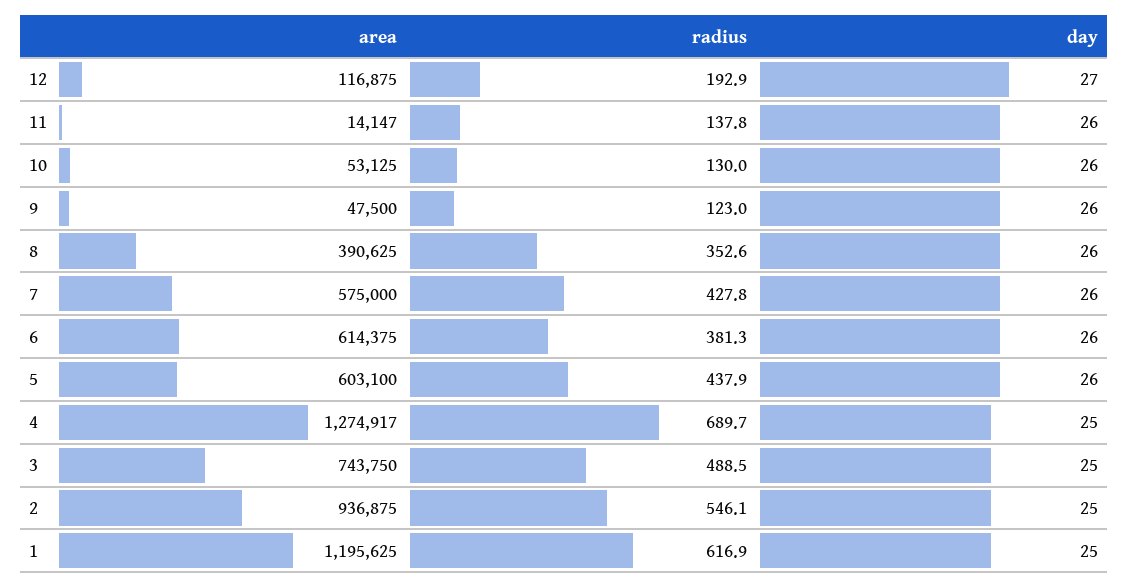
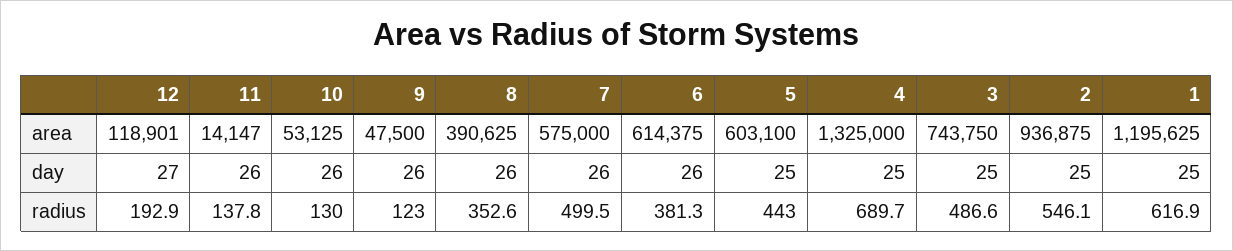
  {
    "area": {
-     "12": 116875,
+     "12": 118901,
      "11": 14147,
      "10": 53125,
      "9": 47500,
      "8": 390625,
      "7": 575000,
      "6": 614375,
      "5": 603100,
-     "4": 1274917,
+     "4": 1325000,
      "3": 743750,
      "2": 936875,
      "1": 1195625
    },
    "radius": {
      "12": 192.9,
      "11": 137.8,
      "10": 130,
      "9": 123,
      "8": 352.6,
-     "7": 427.8,
+     "7": 499.5,
      "6": 381.3,
-     "5": 437.9,
+     "5": 443,
      "4": 689.7,
-     "3": 488.5,
+     "3": 486.6,
      "2": 546.1,
      "1": 616.9
    },
    "day": {
      "12": 27,
      "11": 26,
      "10": 26,
      "9": 26,
      "8": 26,
      "7": 26,
      "6": 26,
-     "5": 26,
+     "5": 25,
      "4": 25,
      "3": 25,
      "2": 25,
      "1": 25
    }
  }

